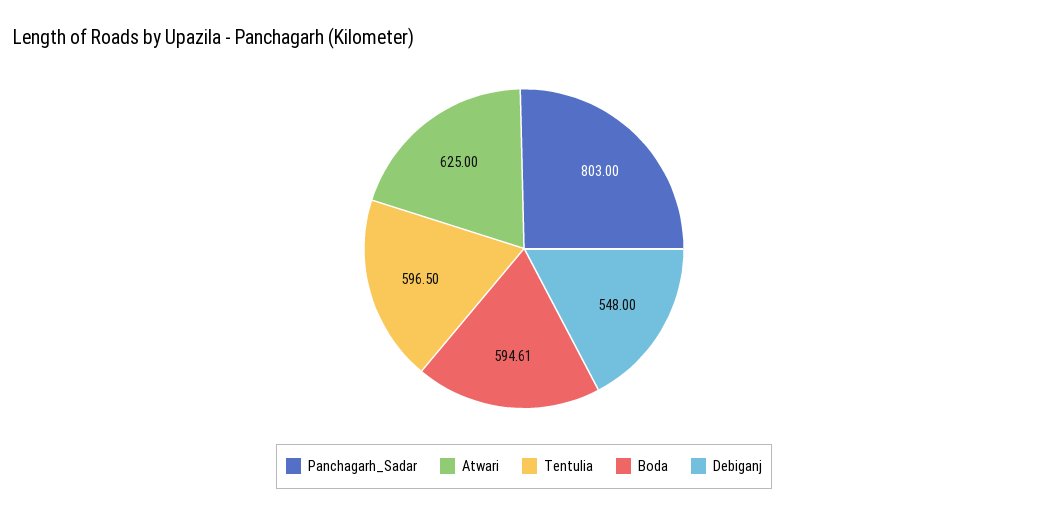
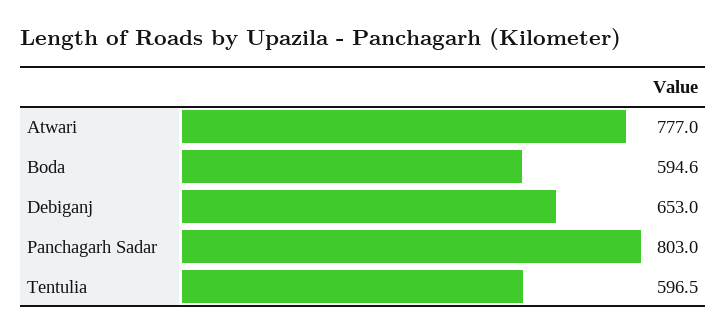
  {
    "Panchagarh_Sadar": 803,
-   "Atwari": 625,
+   "Atwari": 777,
    "Tentulia": 596.5,
    "Boda": 594.61,
-   "Debiganj": 548
+   "Debiganj": 653
  }

